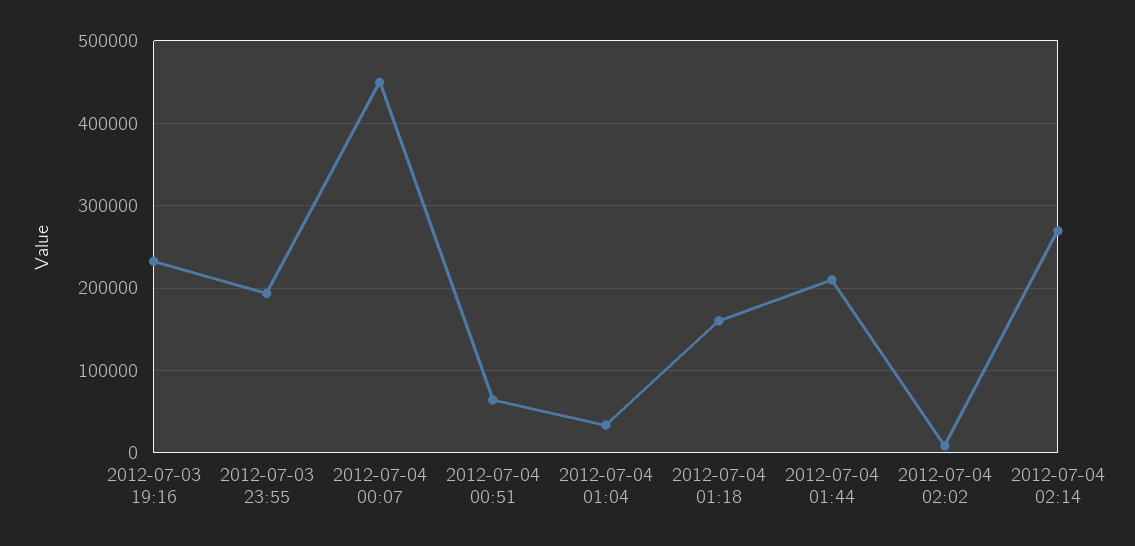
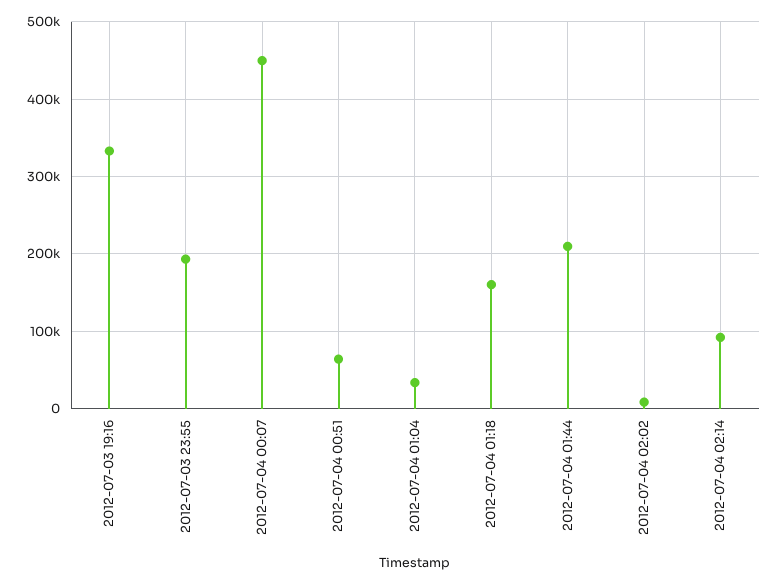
  {
-   "2012-07-03 19:16": 230000,
+   "2012-07-03 19:16": 330000,
    "2012-07-03 23:55": 190000,
    "2012-07-04 00:07": 450000,
    "2012-07-04 00:51": 60000,
    "2012-07-04 01:04": 30000,
    "2012-07-04 01:18": 160000,
    "2012-07-04 01:44": 210000,
    "2012-07-04 02:02": 10000,
-   "2012-07-04 02:14": 270000
+   "2012-07-04 02:14": 90000
  }

